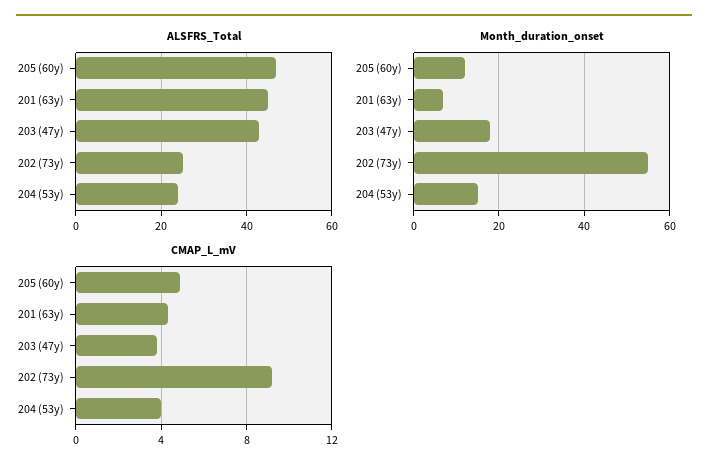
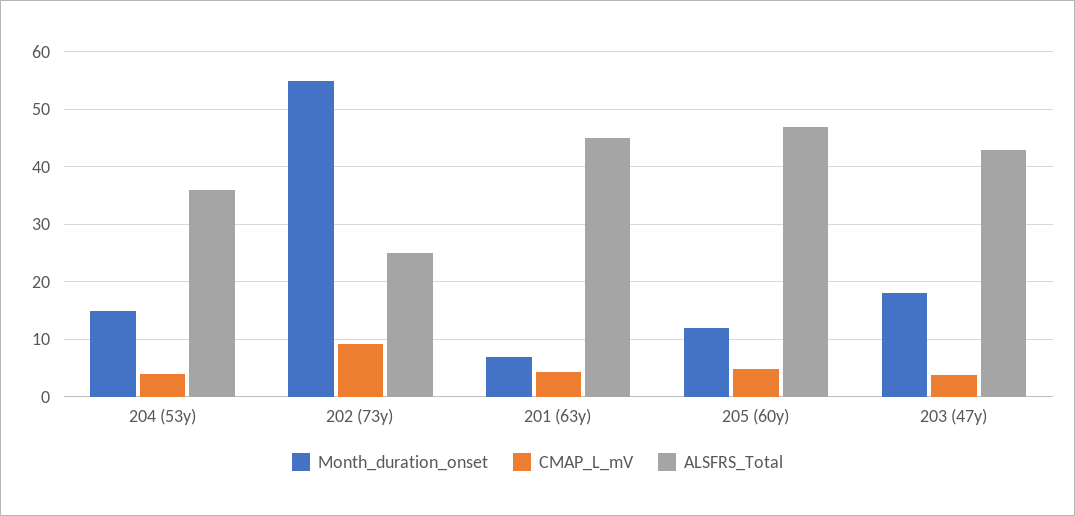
  {
    "ALSFRS_Total": {
      "205 (60y)": 48,
      "201 (63y)": 46,
      "203 (47y)": 44,
      "202 (73y)": 26,
-     "204 (53y)": 25
+     "204 (53y)": 36
    },
    "Month_duration_onset": {
      "205 (60y)": 12,
      "201 (63y)": 8,
      "203 (47y)": 18,
      "202 (73y)": 56,
      "204 (53y)": 16
    },
    "CMAP_L_mV": {
      "205 (60y)": 5,
      "201 (63y)": 4.5,
      "203 (47y)": 4,
      "202 (73y)": 9,
      "204 (53y)": 4
    }
  }

